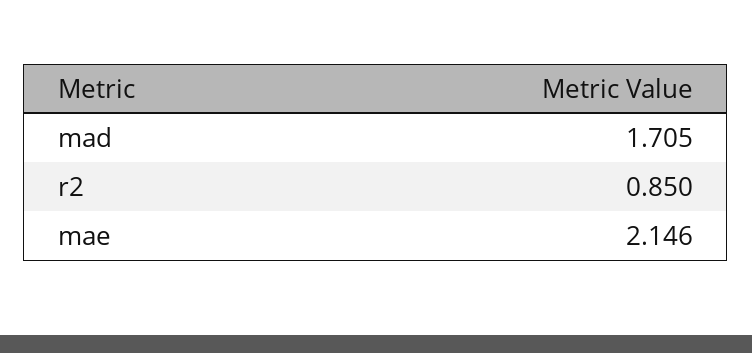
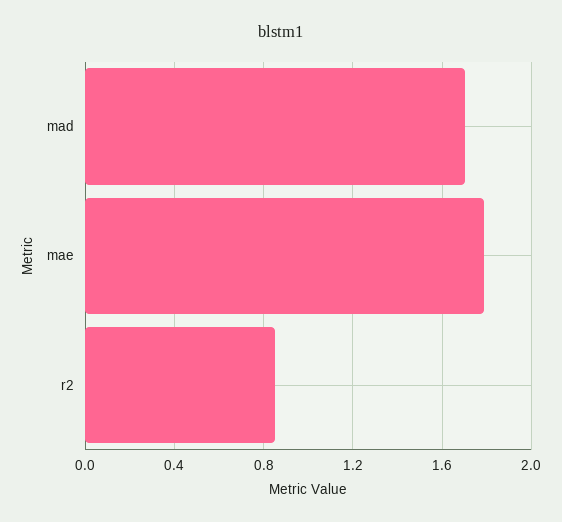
  {
    "mad": 1.705,
    "r2": 0.85,
-   "mae": 2.146
+   "mae": 1.8
  }

